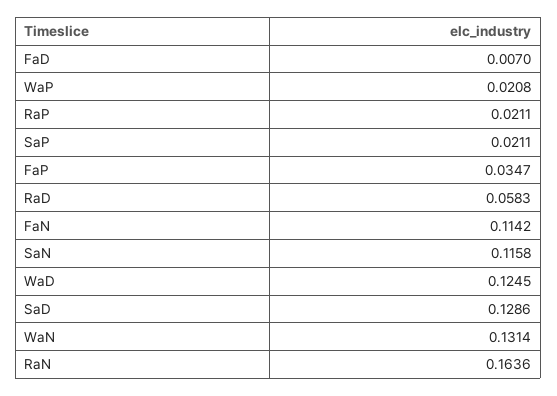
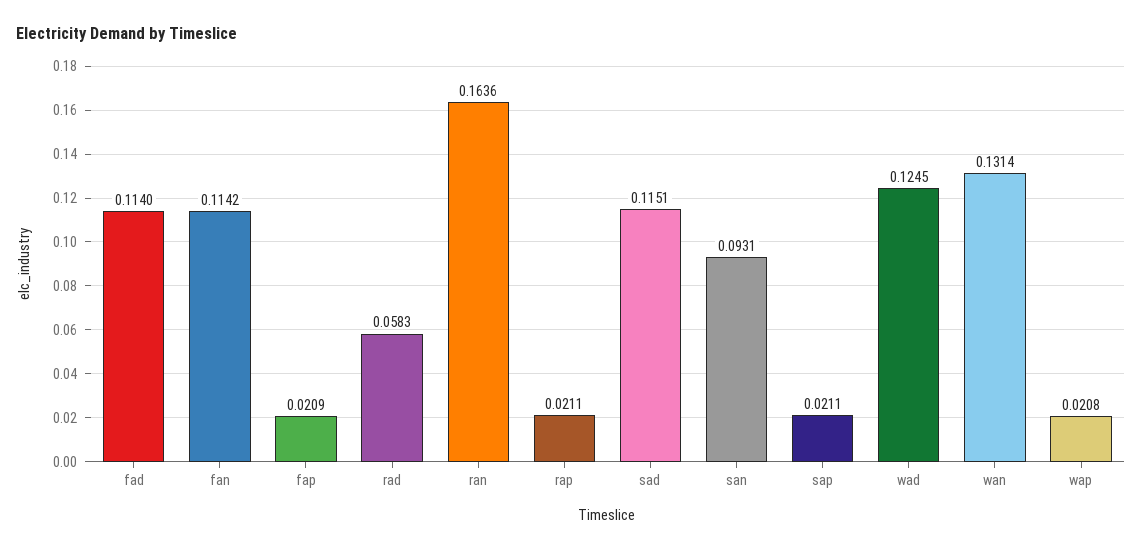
  {
-   "FaD": 0.007,
+   "FaD": 0.114,
    "WaP": 0.0208,
    "RaP": 0.0211,
    "SaP": 0.0211,
-   "FaP": 0.0347,
+   "FaP": 0.0209,
    "RaD": 0.0583,
    "FaN": 0.1142,
-   "SaN": 0.1158,
+   "SaN": 0.0931,
    "WaD": 0.1245,
-   "SaD": 0.1286,
+   "SaD": 0.1151,
    "WaN": 0.1314,
    "RaN": 0.1636
  }

